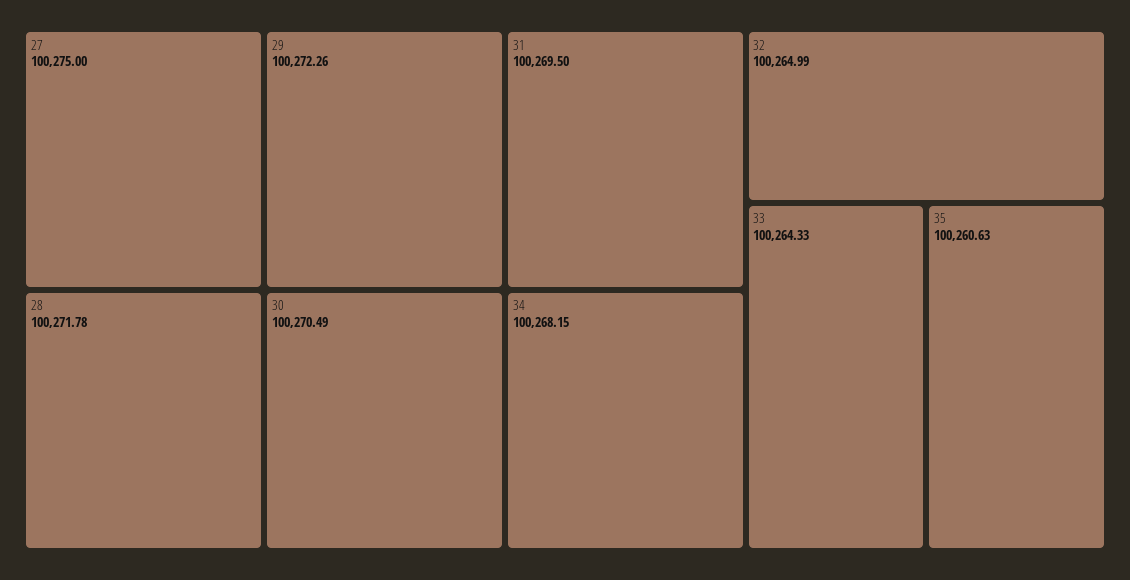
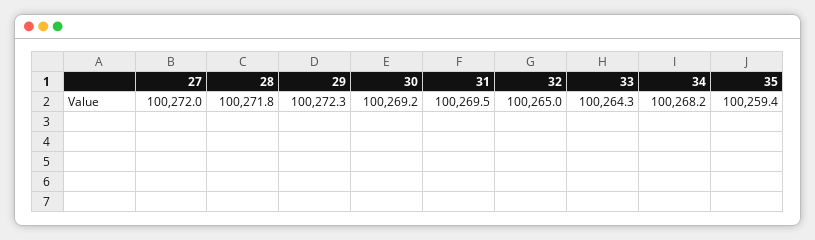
  {
-   "27": 100275,
+   "27": 100272,
    "29": 100272.26,
    "28": 100271.78,
-   "30": 100270.49,
+   "30": 100269.2,
    "31": 100269.5,
    "34": 100268.15,
    "32": 100264.99,
    "33": 100264.33,
-   "35": 100260.63
+   "35": 100259.4
  }

